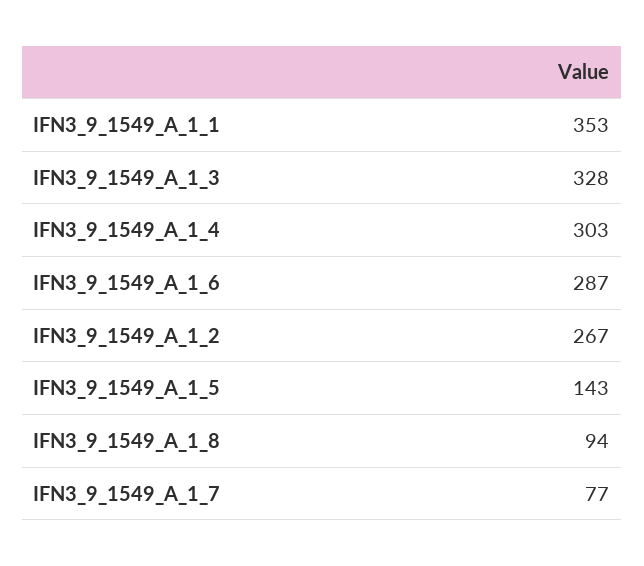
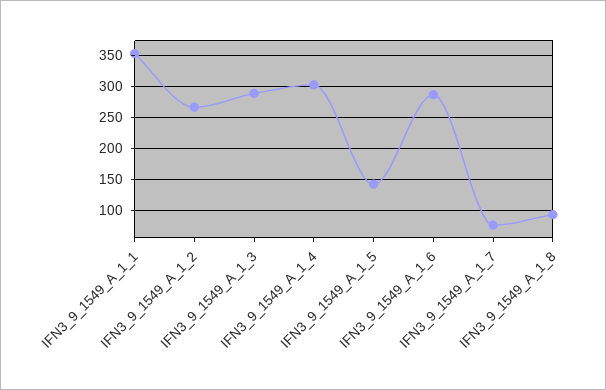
  {
    "IFN3_9_1549_A_1_1": 353,
-   "IFN3_9_1549_A_1_3": 328,
+   "IFN3_9_1549_A_1_3": 290,
    "IFN3_9_1549_A_1_4": 303,
    "IFN3_9_1549_A_1_6": 287,
    "IFN3_9_1549_A_1_2": 267,
    "IFN3_9_1549_A_1_5": 143,
    "IFN3_9_1549_A_1_8": 94,
    "IFN3_9_1549_A_1_7": 77
  }

